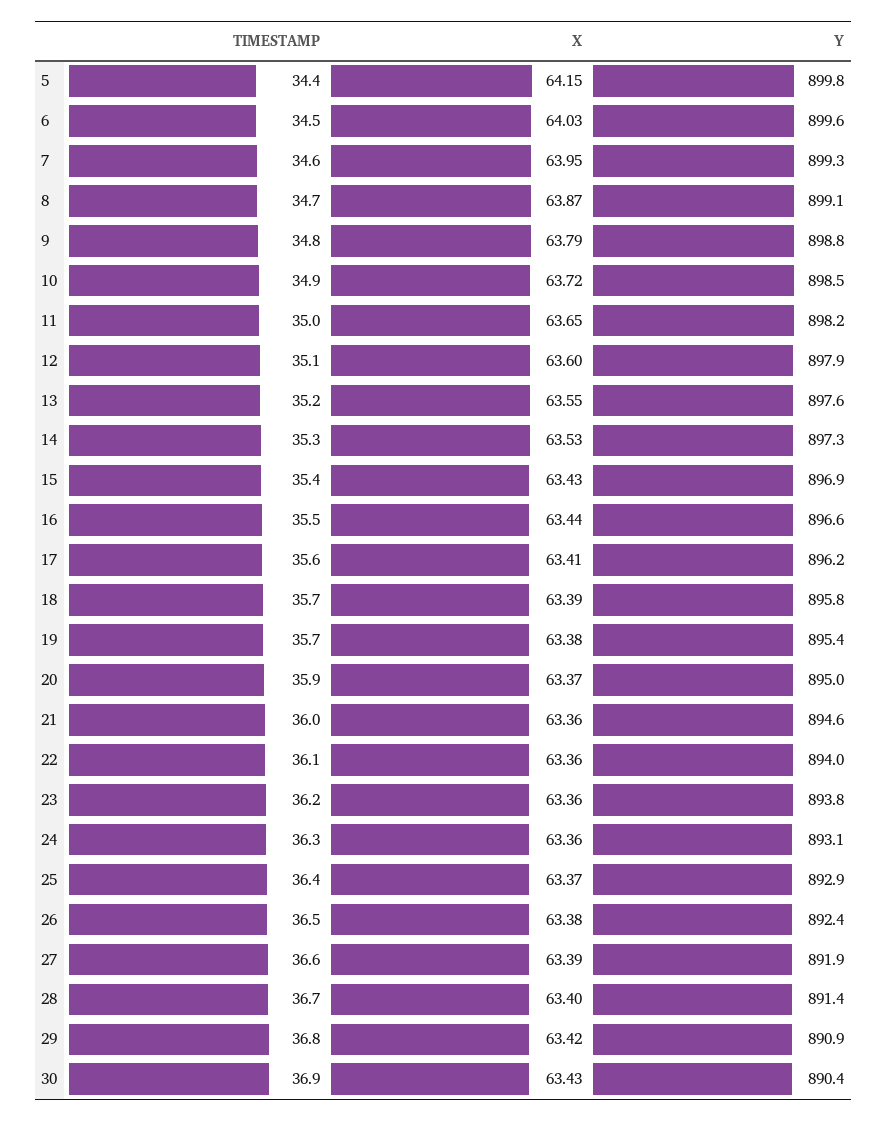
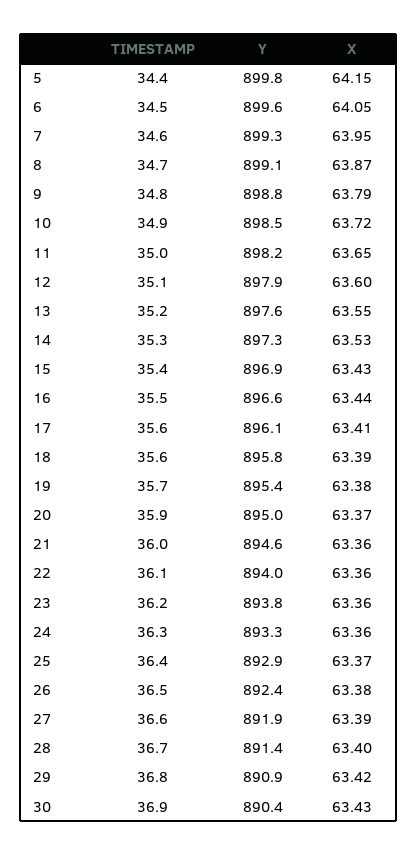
  {
    "TIMESTAMP": {
      "5": 34.4,
      "6": 34.5,
      "7": 34.6,
      "8": 34.7,
      "9": 34.8,
      "10": 34.9,
      "11": 35,
      "12": 35.1,
      "13": 35.2,
      "14": 35.3,
      "15": 35.4,
      "16": 35.5,
      "17": 35.6,
-     "18": 35.7,
+     "18": 35.6,
      "19": 35.7,
      "20": 35.9,
      "21": 36,
      "22": 36.1,
      "23": 36.2,
      "24": 36.3,
      "25": 36.4,
      "26": 36.5,
      "27": 36.6,
      "28": 36.7,
      "29": 36.8,
      "30": 36.9
    },
    "X": {
      "5": 64.15,
-     "6": 64.03,
+     "6": 64.05,
      "7": 63.95,
      "8": 63.87,
      "9": 63.79,
      "10": 63.72,
      "11": 63.65,
      "12": 63.6,
      "13": 63.55,
      "14": 63.53,
      "15": 63.43,
      "16": 63.44,
      "17": 63.41,
      "18": 63.39,
      "19": 63.38,
      "20": 63.37,
      "21": 63.36,
      "22": 63.36,
      "23": 63.36,
      "24": 63.36,
      "25": 63.37,
      "26": 63.38,
      "27": 63.39,
      "28": 63.4,
      "29": 63.42,
      "30": 63.43
    },
    "Y": {
      "5": 899.8,
      "6": 899.6,
      "7": 899.3,
      "8": 899.1,
      "9": 898.8,
      "10": 898.5,
      "11": 898.2,
      "12": 897.9,
      "13": 897.6,
      "14": 897.3,
      "15": 896.9,
      "16": 896.6,
-     "17": 896.2,
+     "17": 896.1,
      "18": 895.8,
      "19": 895.4,
      "20": 895,
      "21": 894.6,
      "22": 894,
      "23": 893.8,
-     "24": 893.1,
+     "24": 893.3,
      "25": 892.9,
      "26": 892.4,
      "27": 891.9,
      "28": 891.4,
      "29": 890.9,
      "30": 890.4
    }
  }

